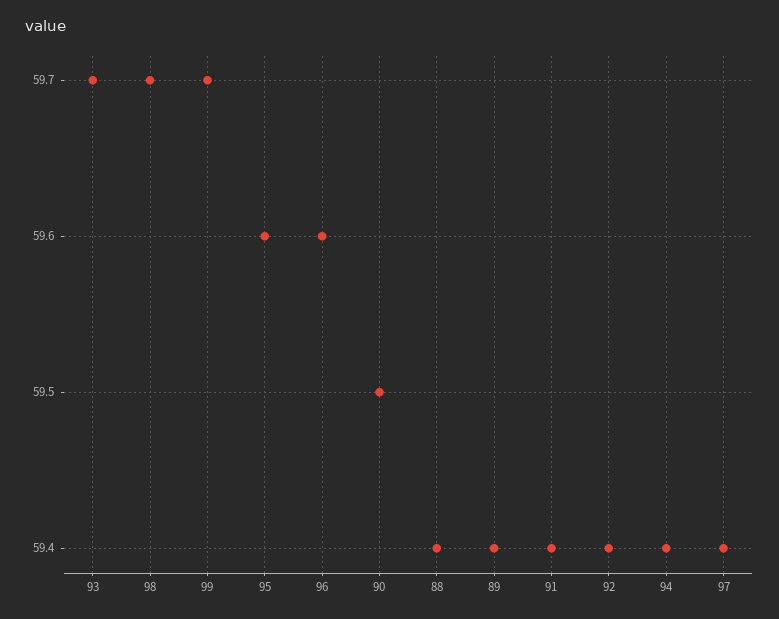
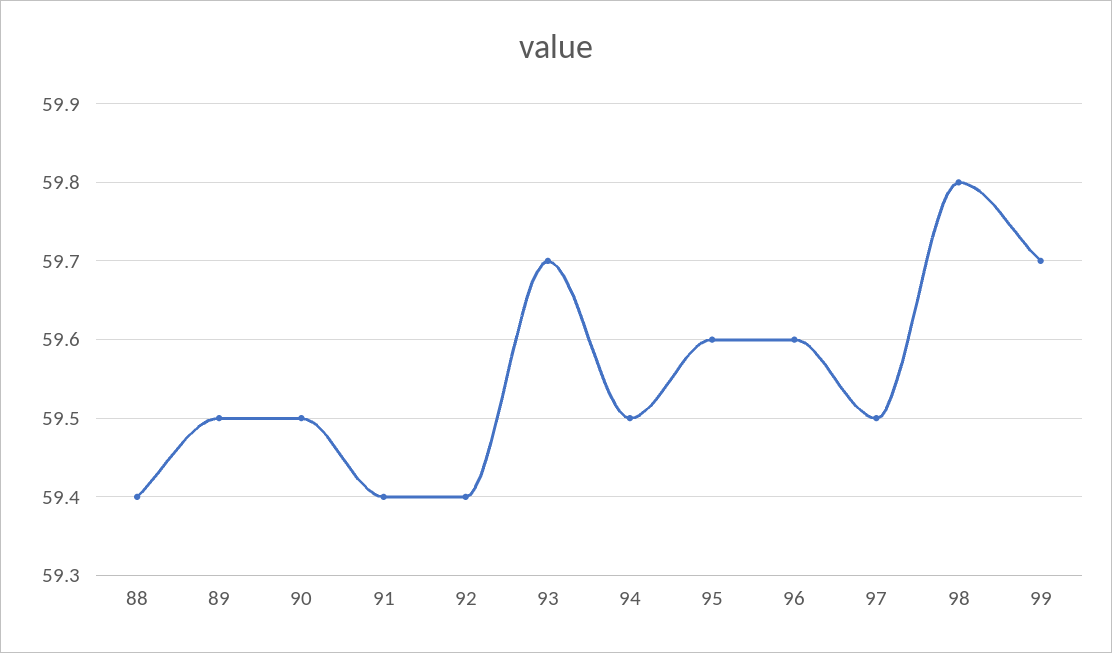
  {
    "93": 59.7,
-   "98": 59.7,
+   "98": 59.8,
    "99": 59.7,
    "95": 59.6,
    "96": 59.6,
    "90": 59.5,
    "88": 59.4,
-   "89": 59.4,
+   "89": 59.5,
    "91": 59.4,
    "92": 59.4,
-   "94": 59.4,
+   "94": 59.5,
-   "97": 59.4
+   "97": 59.5
  }

